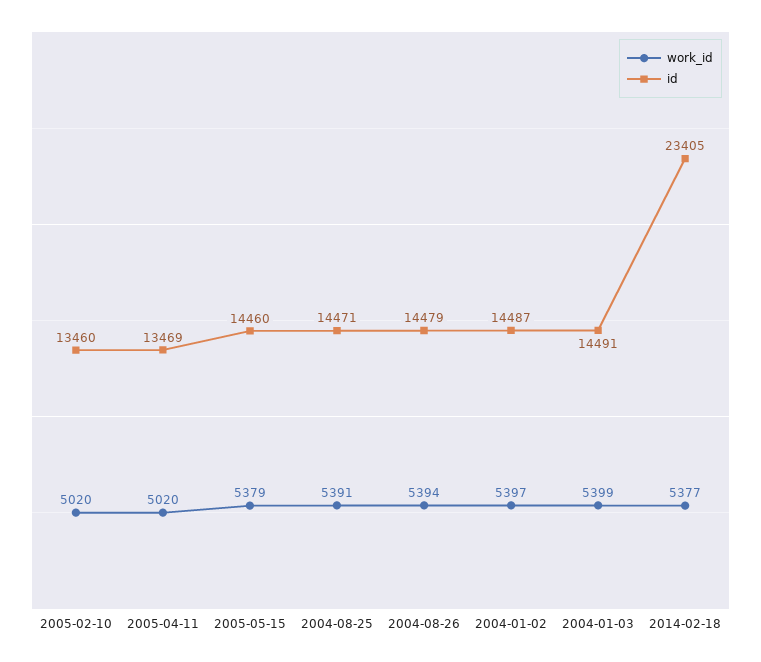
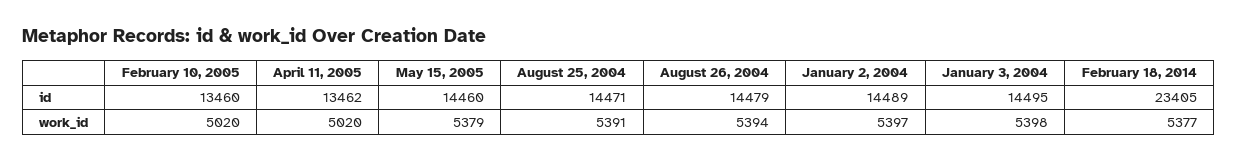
  {
    "work_id": {
      "2005-02-10": 5020,
      "2005-04-11": 5020,
      "2005-05-15": 5379,
      "2004-08-25": 5391,
      "2004-08-26": 5394,
      "2004-01-02": 5397,
-     "2004-01-03": 5399,
+     "2004-01-03": 5398,
      "2014-02-18": 5377
    },
    "id": {
      "2005-02-10": 13460,
-     "2005-04-11": 13469,
+     "2005-04-11": 13462,
      "2005-05-15": 14460,
      "2004-08-25": 14471,
      "2004-08-26": 14479,
-     "2004-01-02": 14487,
+     "2004-01-02": 14489,
-     "2004-01-03": 14491,
+     "2004-01-03": 14495,
      "2014-02-18": 23405
    }
  }

